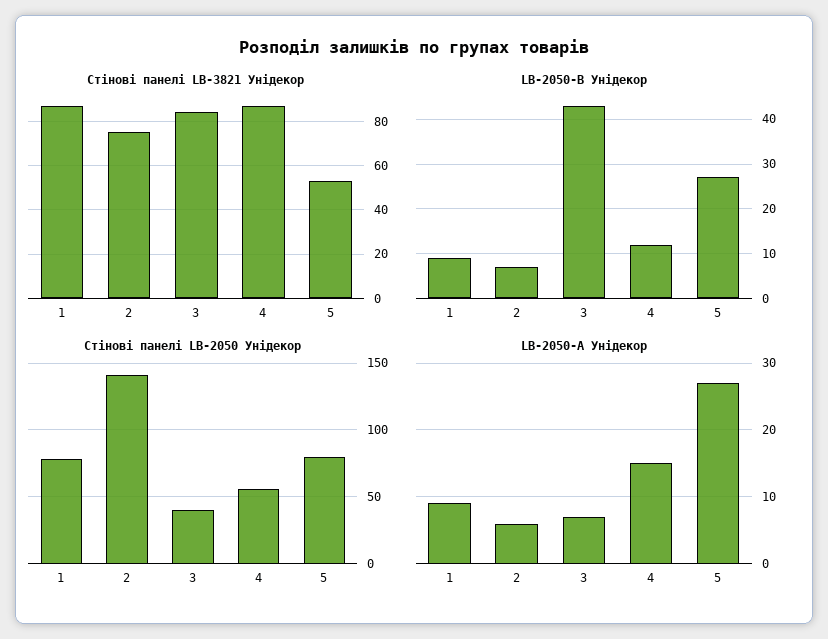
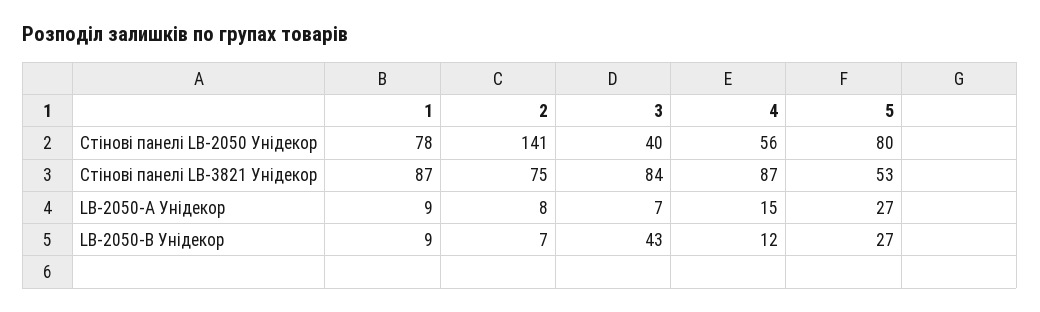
  {
    "Стінові панелі LB-3821 Унідекор": {
      "1": 87,
      "2": 75,
      "3": 84,
      "4": 87,
      "5": 53
    },
    "LB-2050-В Унідекор": {
      "1": 9,
      "2": 7,
      "3": 43,
      "4": 12,
      "5": 27
    },
    "Стінові панелі LB-2050 Унідекор": {
      "1": 78,
      "2": 141,
      "3": 40,
      "4": 56,
      "5": 80
    },
    "LB-2050-А Унідекор": {
      "1": 9,
-     "2": 6,
+     "2": 8,
      "3": 7,
      "4": 15,
      "5": 27
    }
  }

